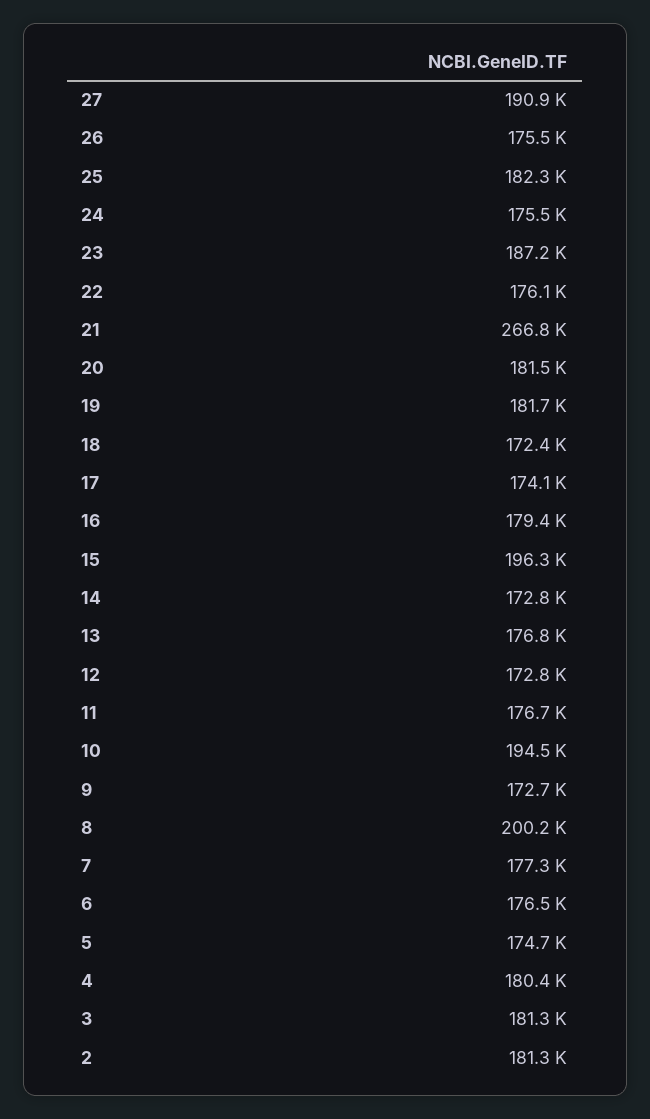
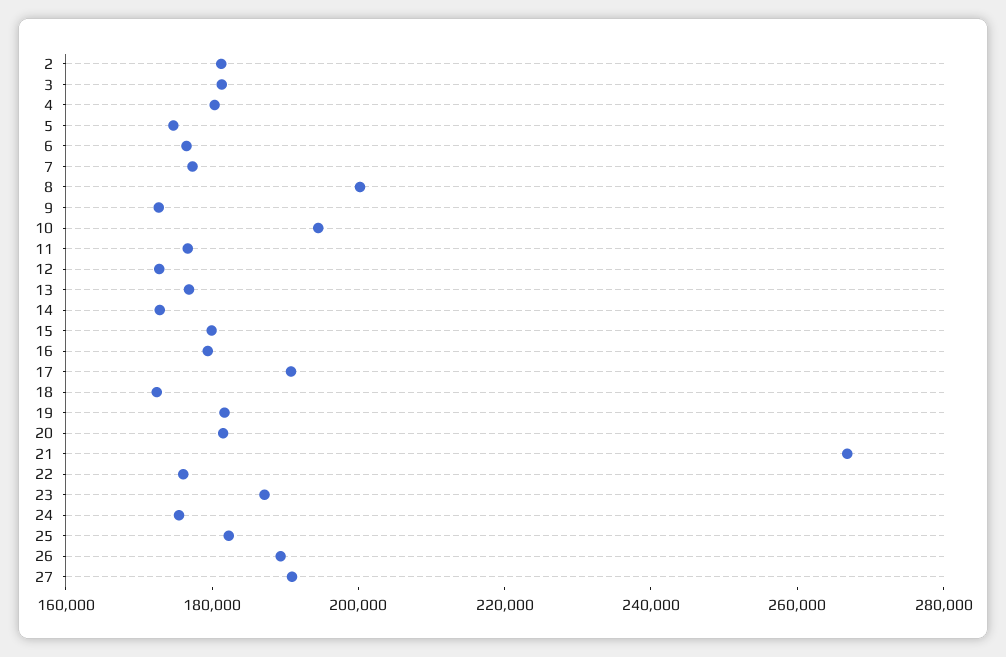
  {
    "27": 190900,
-   "26": 175500,
+   "26": 190000,
    "25": 182300,
    "24": 175500,
    "23": 187200,
    "22": 176100,
    "21": 266800,
    "20": 181500,
    "19": 181700,
    "18": 172400,
-   "17": 174100,
+   "17": 190000,
    "16": 179400,
-   "15": 196300,
+   "15": 180000,
    "14": 172800,
    "13": 176800,
    "12": 172800,
    "11": 176700,
    "10": 194500,
    "9": 172700,
    "8": 200200,
    "7": 177300,
    "6": 176500,
    "5": 174700,
    "4": 180400,
    "3": 181300,
    "2": 181300
  }

